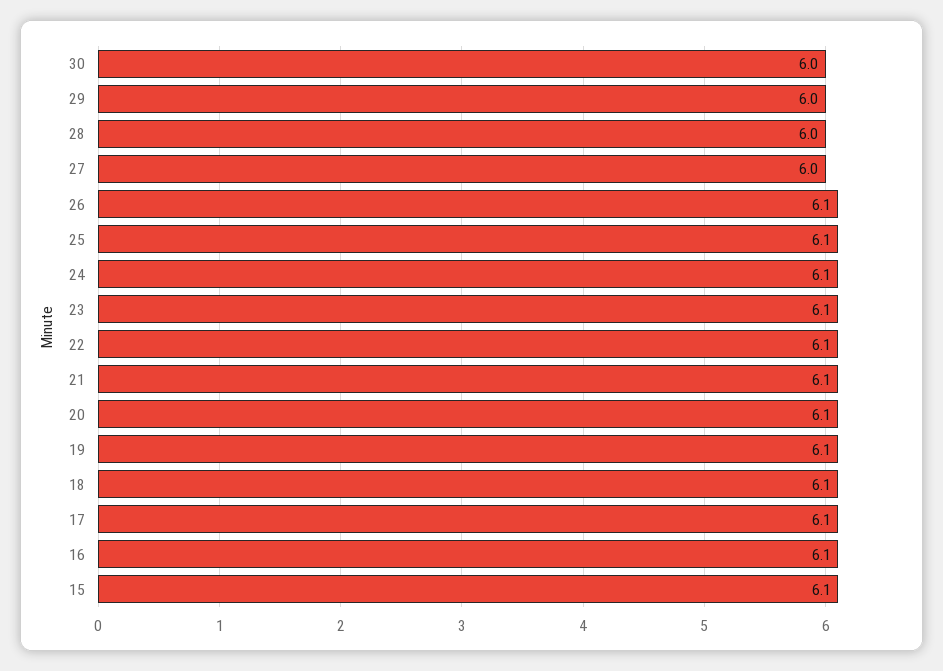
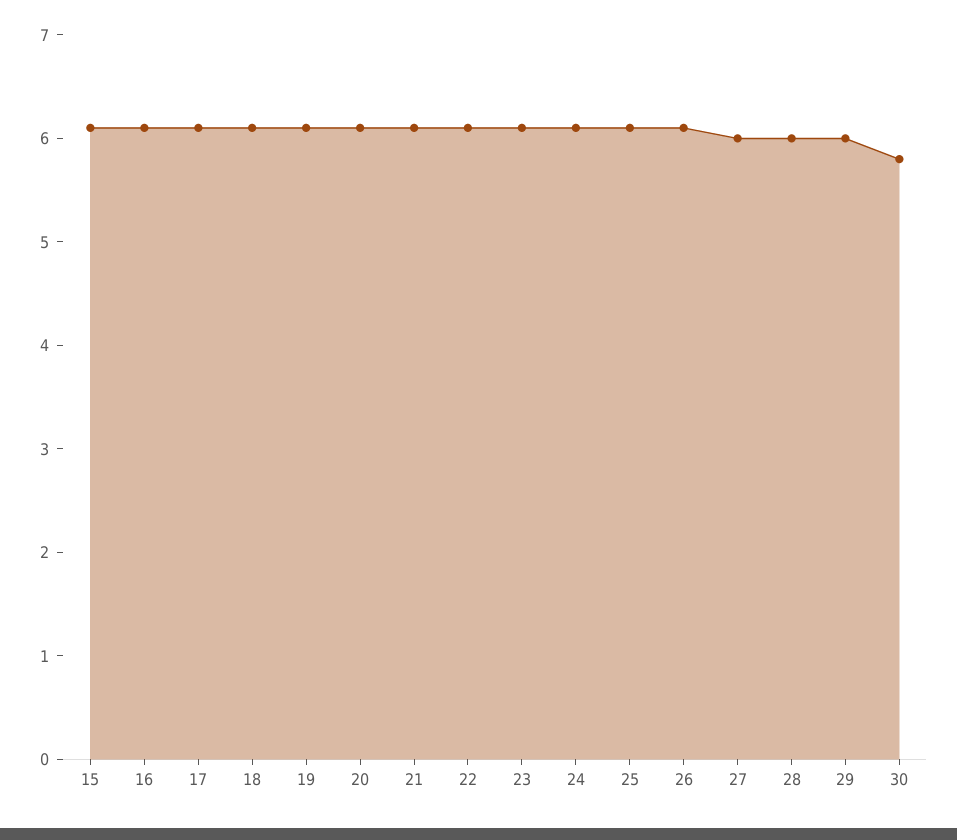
  {
-   "30": 6,
+   "30": 5.8,
    "29": 6,
    "28": 6,
    "27": 6,
    "26": 6.1,
    "25": 6.1,
    "24": 6.1,
    "23": 6.1,
    "22": 6.1,
    "21": 6.1,
    "20": 6.1,
    "19": 6.1,
    "18": 6.1,
    "17": 6.1,
    "16": 6.1,
    "15": 6.1
  }

